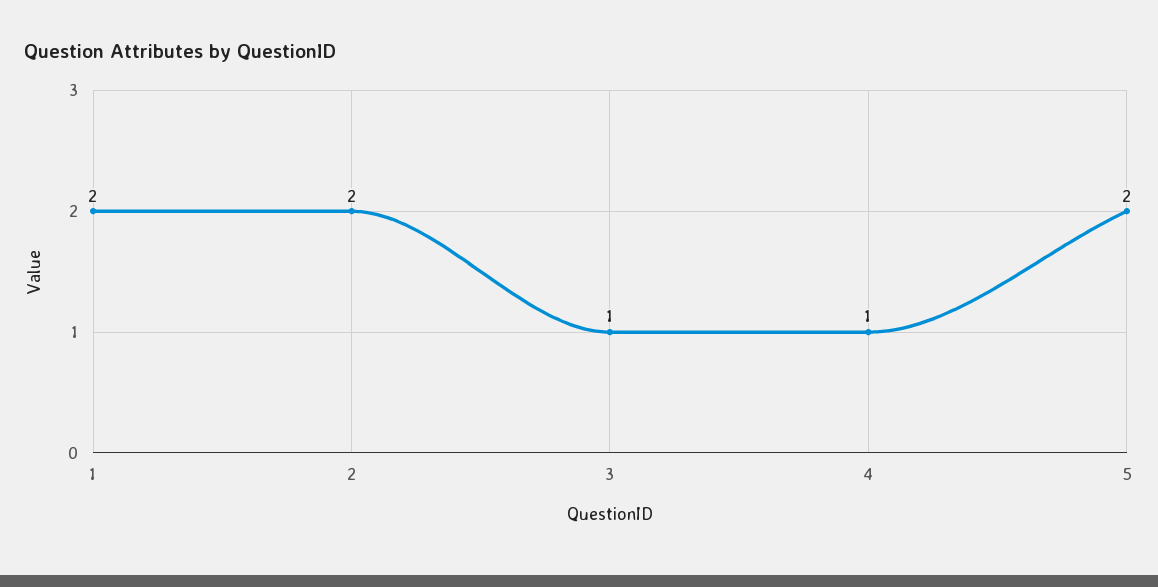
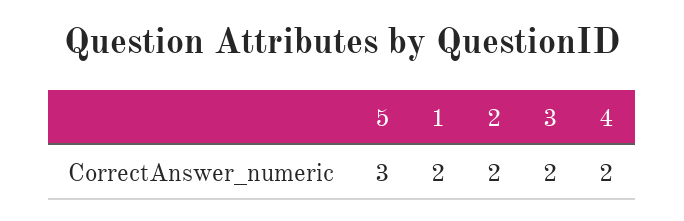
  {
    "1": 2,
    "2": 2,
-   "3": 1,
+   "3": 2,
-   "4": 1,
+   "4": 2,
-   "5": 2
+   "5": 3
  }

